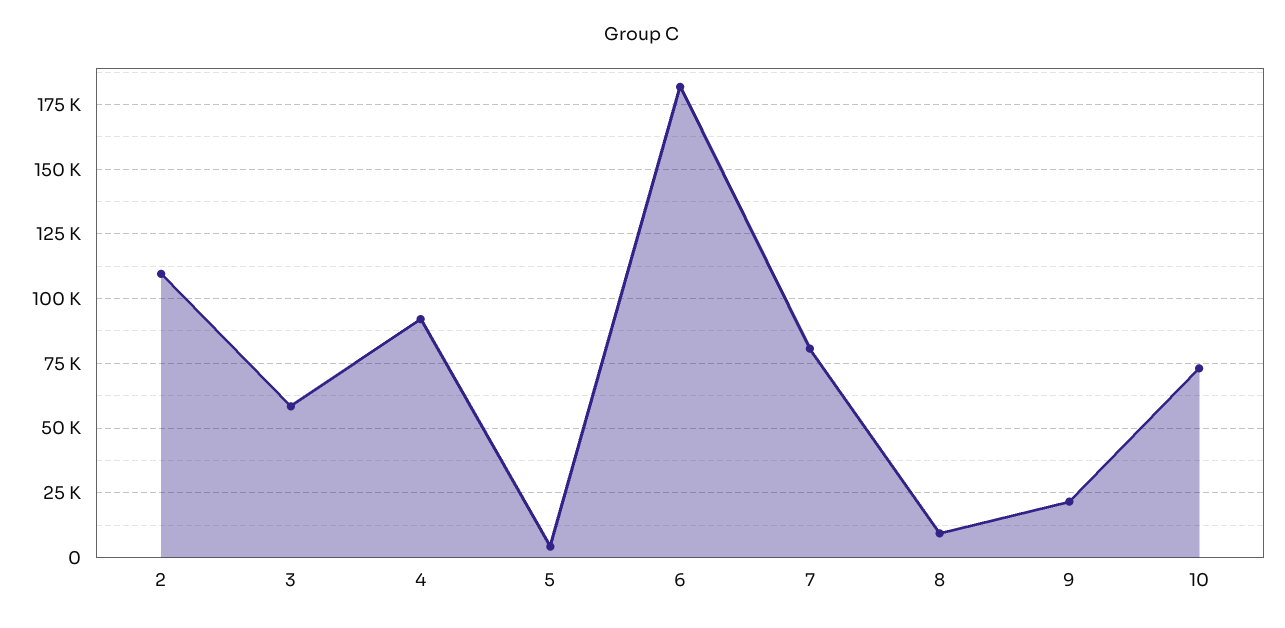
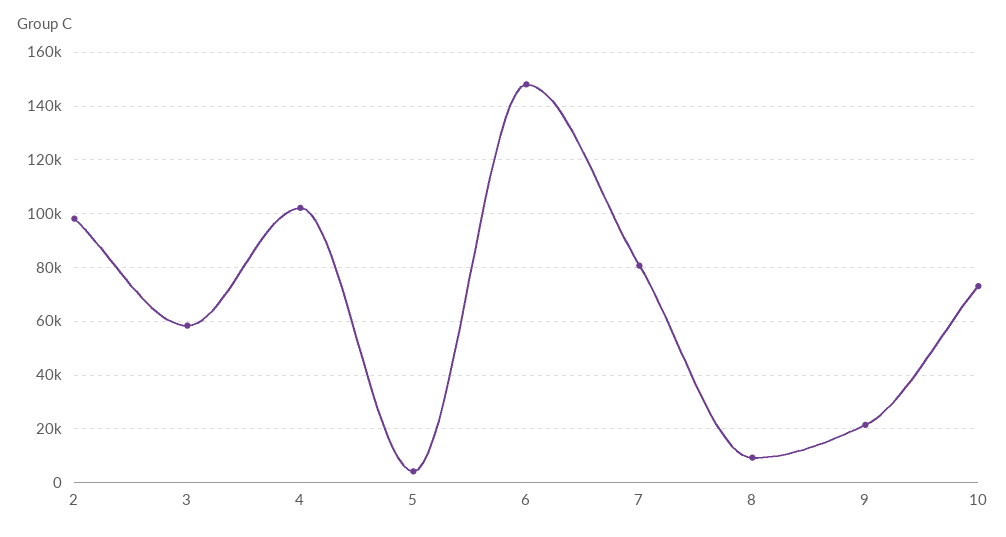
  {
-   "2": 110000,
+   "2": 97500,
    "3": 57500,
-   "4": 92500,
+   "4": 102500,
    "5": 5000,
-   "6": 182500,
+   "6": 147500,
    "7": 80000,
    "8": 10000,
    "9": 22500,
    "10": 72500
  }

